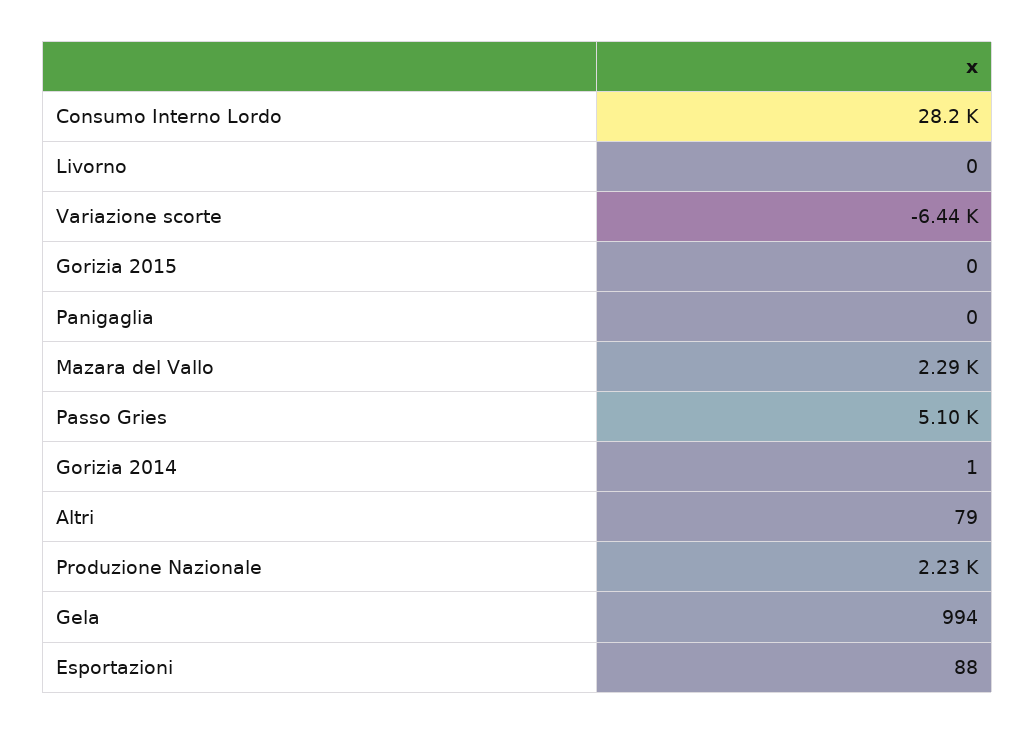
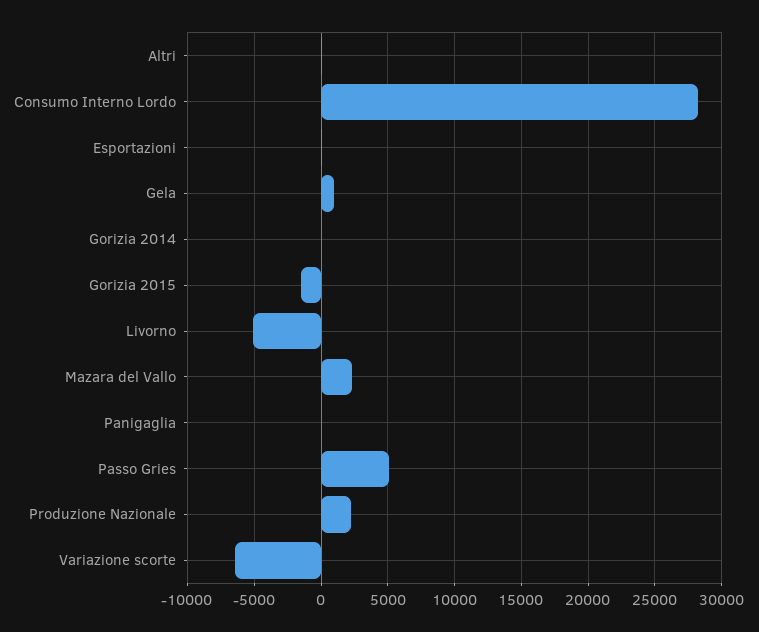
  {
    "Consumo Interno Lordo": 28200,
-   "Livorno": 0,
+   "Livorno": -5000,
    "Variazione scorte": -6440,
-   "Gorizia 2015": 0,
+   "Gorizia 2015": -1500,
    "Panigaglia": 0,
    "Mazara del Vallo": 2290,
    "Passo Gries": 5100,
    "Gorizia 2014": 1,
    "Altri": 79,
    "Produzione Nazionale": 2230,
    "Gela": 994,
    "Esportazioni": 88
  }

